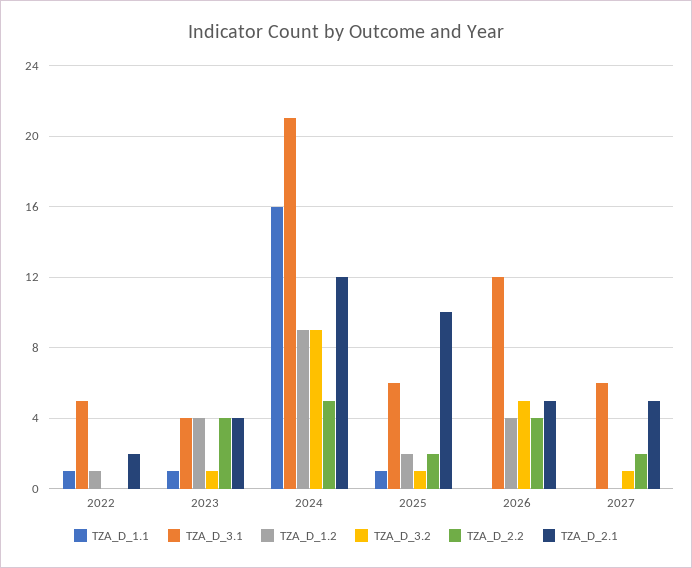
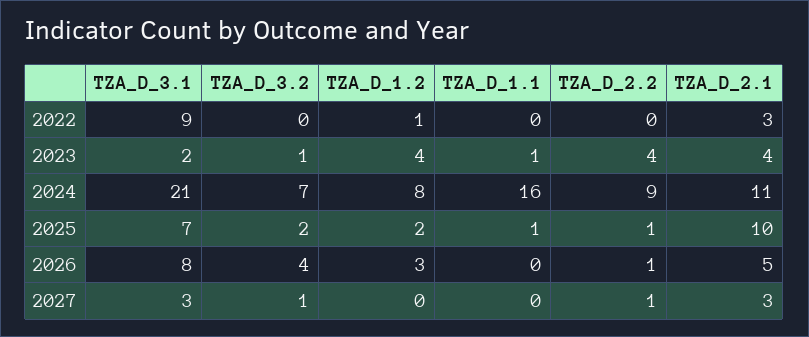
  {
    "TZA_D_1.1": {
-     "2022": 1,
+     "2022": 0,
      "2023": 1,
      "2024": 16,
      "2025": 1,
      "2026": 0,
      "2027": 0
    },
    "TZA_D_3.1": {
-     "2022": 5,
+     "2022": 9,
-     "2023": 4,
+     "2023": 2,
      "2024": 21,
-     "2025": 6,
+     "2025": 7,
-     "2026": 12,
+     "2026": 8,
-     "2027": 6
+     "2027": 3
    },
    "TZA_D_1.2": {
      "2022": 1,
      "2023": 4,
-     "2024": 9,
+     "2024": 8,
      "2025": 2,
-     "2026": 4,
+     "2026": 3,
      "2027": 0
    },
    "TZA_D_3.2": {
      "2022": 0,
      "2023": 1,
-     "2024": 9,
+     "2024": 7,
-     "2025": 1,
+     "2025": 2,
-     "2026": 5,
+     "2026": 4,
      "2027": 1
    },
    "TZA_D_2.2": {
      "2022": 0,
      "2023": 4,
-     "2024": 5,
+     "2024": 9,
-     "2025": 2,
+     "2025": 1,
-     "2026": 4,
+     "2026": 1,
-     "2027": 2
+     "2027": 1
    },
    "TZA_D_2.1": {
-     "2022": 2,
+     "2022": 3,
      "2023": 4,
-     "2024": 12,
+     "2024": 11,
      "2025": 10,
      "2026": 5,
-     "2027": 5
+     "2027": 3
    }
  }

